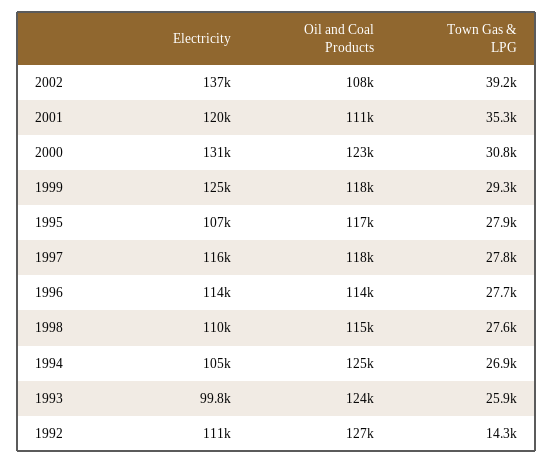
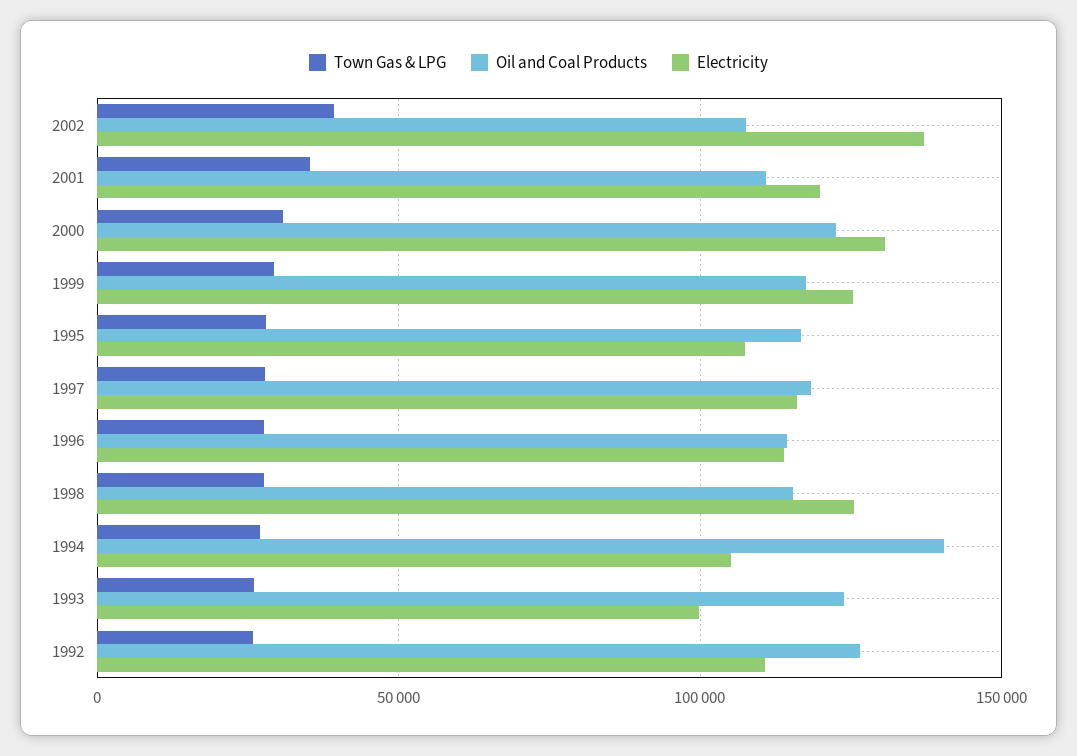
  {
    "Electricity": {
      "2002": 137000,
      "2001": 120000,
      "2000": 131000,
      "1999": 125000,
      "1995": 107000,
      "1997": 116000,
      "1996": 114000,
-     "1998": 110000,
+     "1998": 125000,
      "1994": 105000,
      "1993": 99800,
      "1992": 111000
    },
    "Oil and Coal Products": {
      "2002": 108000,
      "2001": 111000,
      "2000": 123000,
      "1999": 118000,
      "1995": 117000,
      "1997": 118000,
      "1996": 114000,
      "1998": 115000,
-     "1994": 125000,
+     "1994": 140000,
      "1993": 124000,
      "1992": 127000
    },
    "Town Gas & LPG": {
      "2002": 39200,
      "2001": 35300,
      "2000": 30800,
      "1999": 29300,
      "1995": 27900,
      "1997": 27800,
      "1996": 27700,
      "1998": 27600,
      "1994": 26900,
      "1993": 25900,
-     "1992": 14300
+     "1992": 25000
    }
  }

